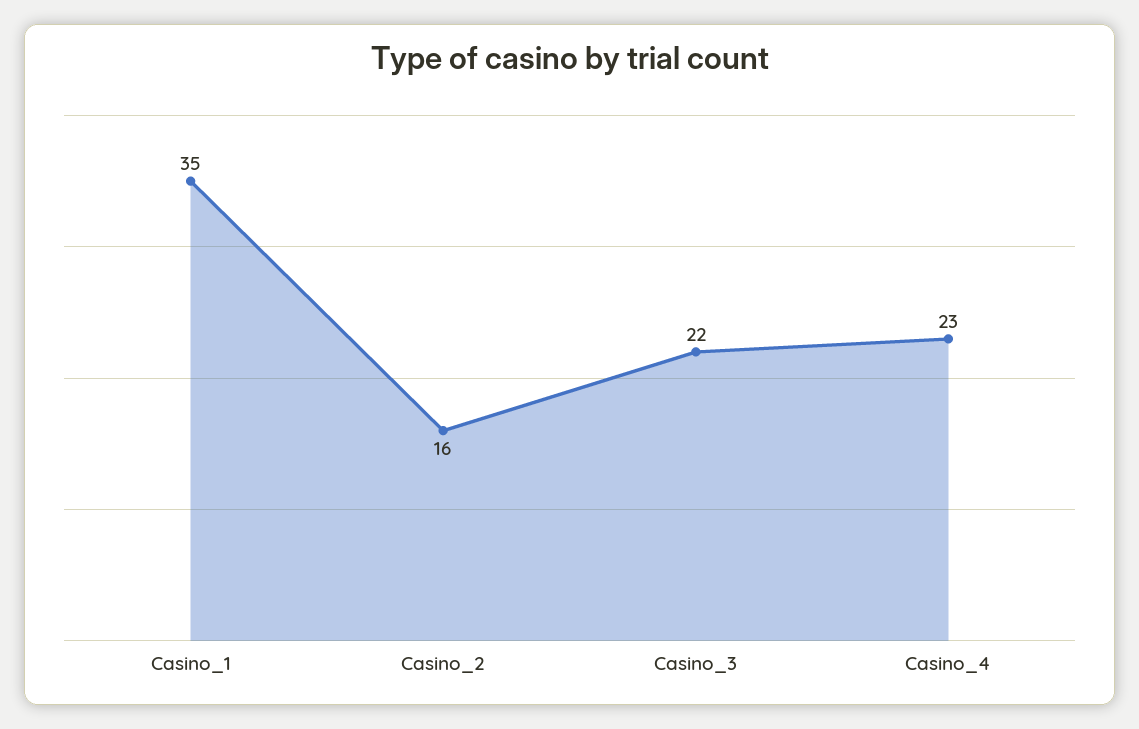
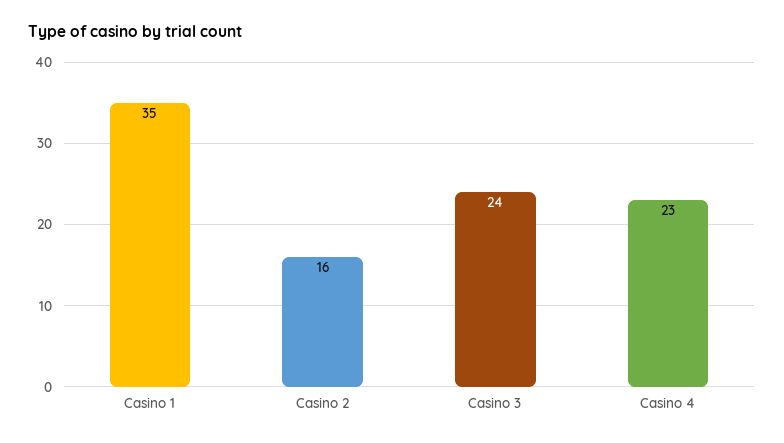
  {
    "Casino_1": 35,
    "Casino_2": 16,
-   "Casino_3": 22,
+   "Casino_3": 24,
    "Casino_4": 23
  }

